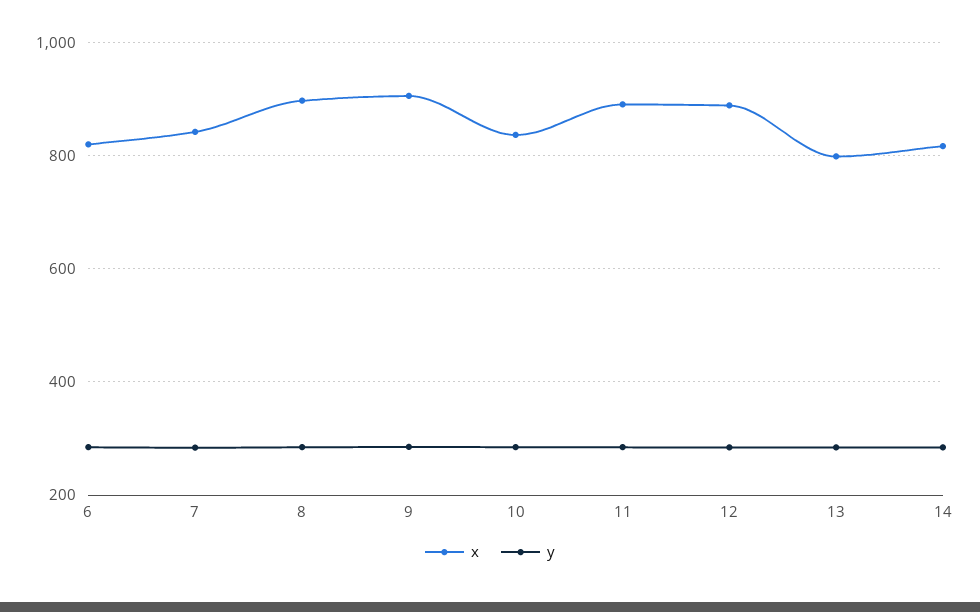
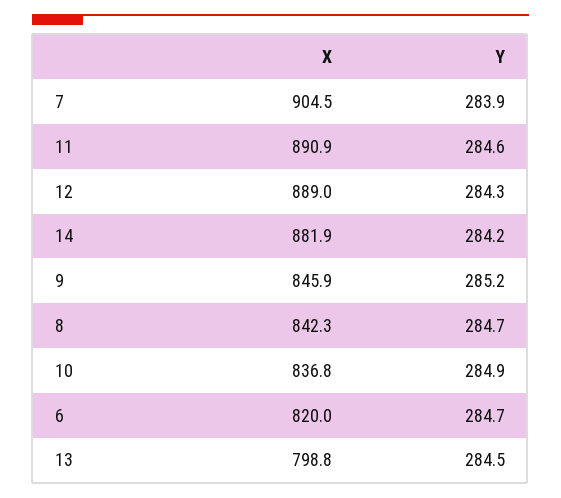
  {
    "x": {
      "6": 820,
-     "7": 840,
+     "7": 904.5,
-     "8": 900,
+     "8": 842.3,
-     "9": 900,
+     "9": 845.9,
      "10": 836.8,
      "11": 890.9,
      "12": 889,
      "13": 798.8,
-     "14": 820
+     "14": 881.9
    },
    "y": {
      "6": 284.7,
      "7": 283.9,
      "8": 284.7,
      "9": 285.2,
      "10": 284.9,
      "11": 284.6,
      "12": 284.3,
      "13": 284.5,
      "14": 284.2
    }
  }

